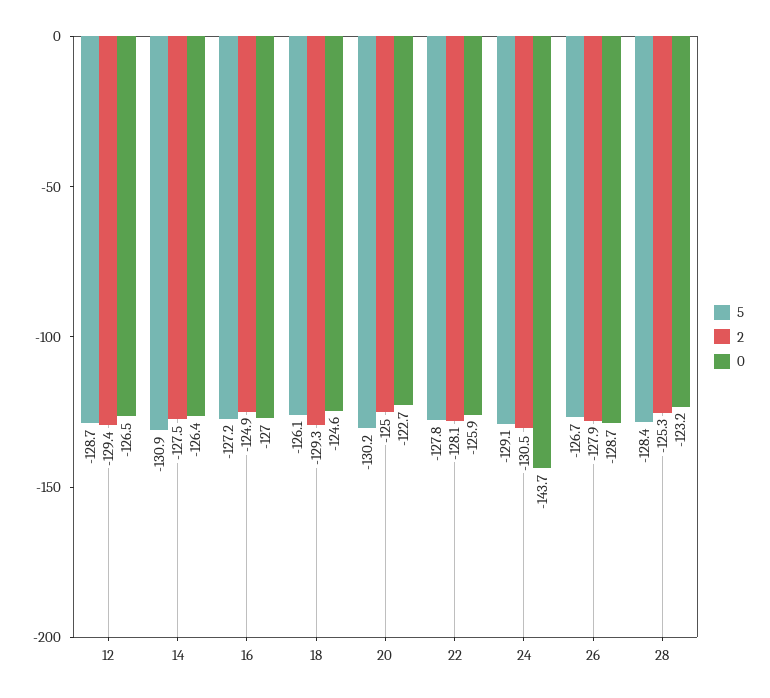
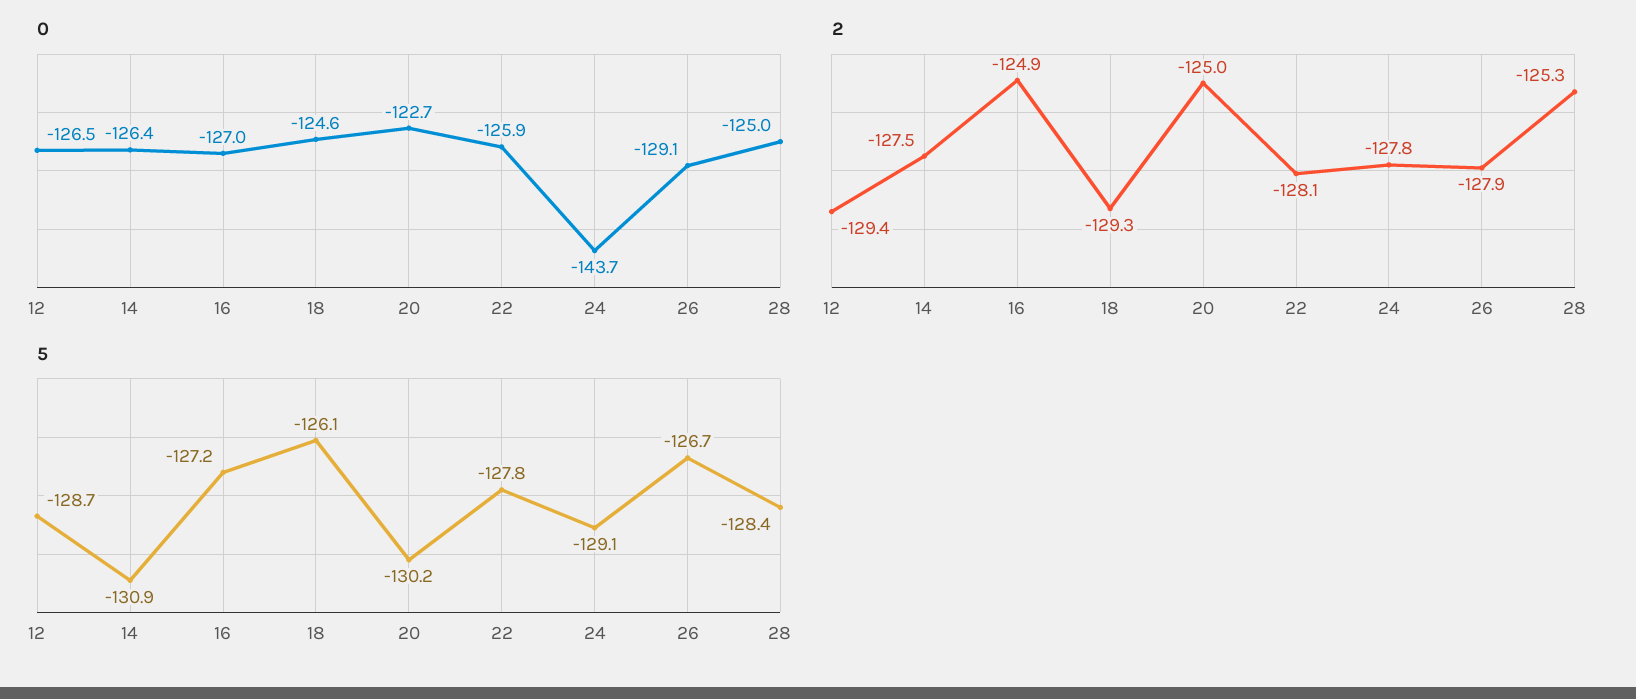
  {
    "5": {
      "12": -128.7,
      "14": -130.9,
      "16": -127.2,
      "18": -126.1,
      "20": -130.2,
      "22": -127.8,
      "24": -129.1,
      "26": -126.7,
      "28": -128.4
    },
    "2": {
      "12": -129.4,
      "14": -127.5,
      "16": -124.9,
      "18": -129.3,
      "20": -125,
      "22": -128.1,
-     "24": -130.5,
+     "24": -127.8,
      "26": -127.9,
      "28": -125.3
    },
    "0": {
      "12": -126.5,
      "14": -126.4,
      "16": -127,
      "18": -124.6,
      "20": -122.7,
      "22": -125.9,
      "24": -143.7,
-     "26": -128.7,
+     "26": -129.1,
-     "28": -123.2
+     "28": -125
    }
  }

